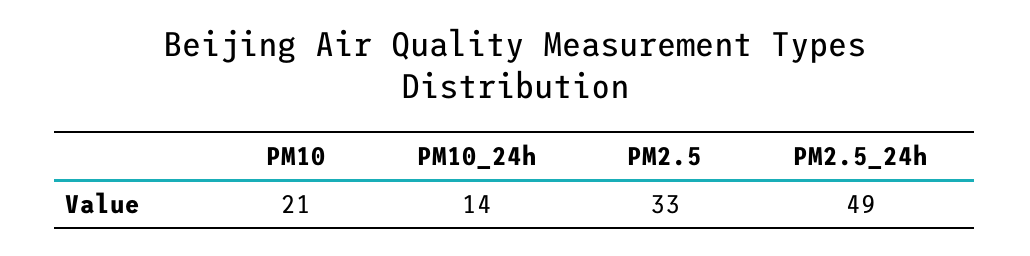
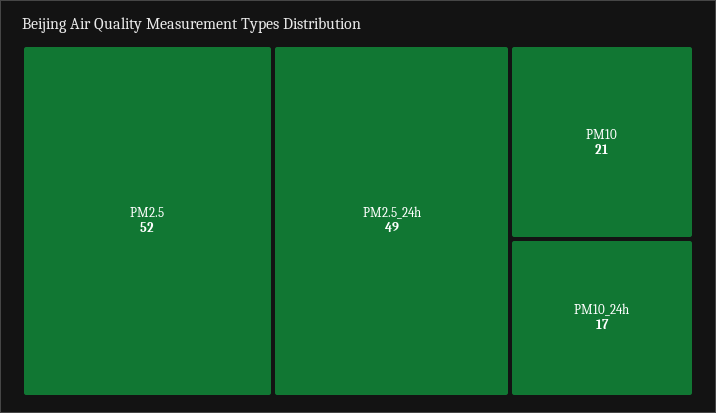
  {
    "PM10": 21,
-   "PM10_24h": 14,
+   "PM10_24h": 17,
-   "PM2.5": 33,
+   "PM2.5": 52,
    "PM2.5_24h": 49
  }

